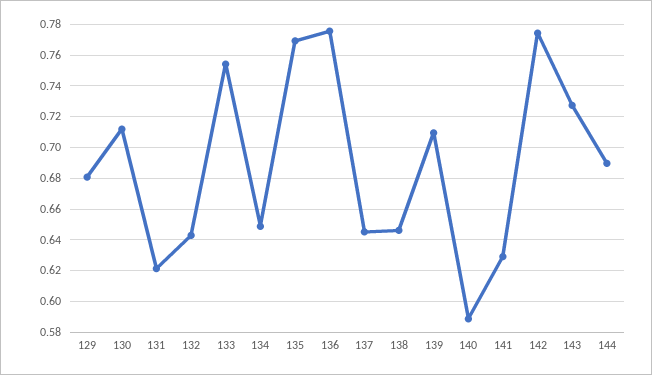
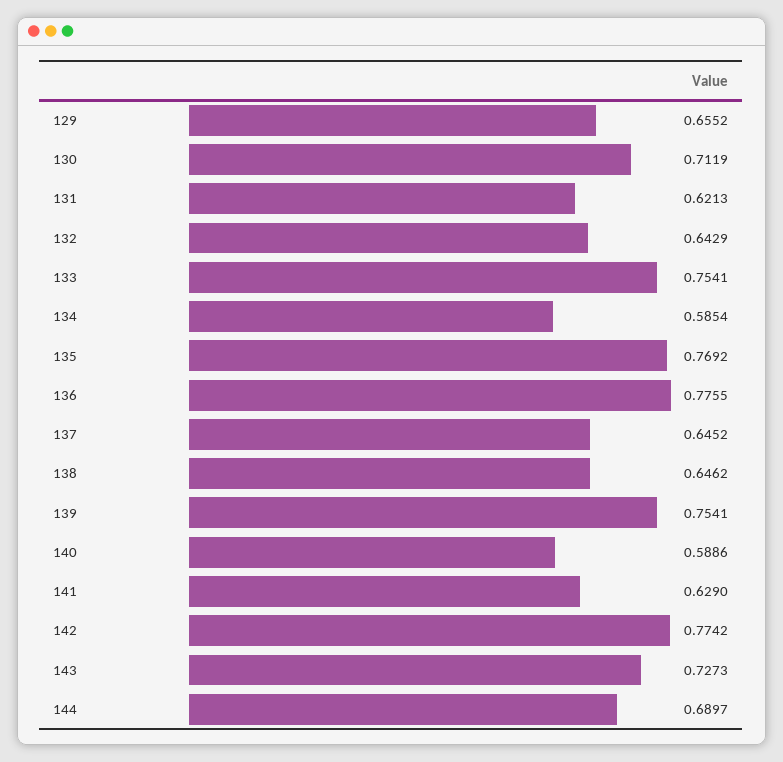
  {
-   "129": 0.68,
+   "129": 0.6552,
    "130": 0.7119,
    "131": 0.6213,
    "132": 0.6429,
    "133": 0.7541,
-   "134": 0.65,
+   "134": 0.5854,
    "135": 0.7692,
    "136": 0.7755,
    "137": 0.6452,
    "138": 0.6462,
-   "139": 0.71,
+   "139": 0.7541,
    "140": 0.5886,
    "141": 0.629,
    "142": 0.7742,
    "143": 0.7273,
    "144": 0.6897
  }

